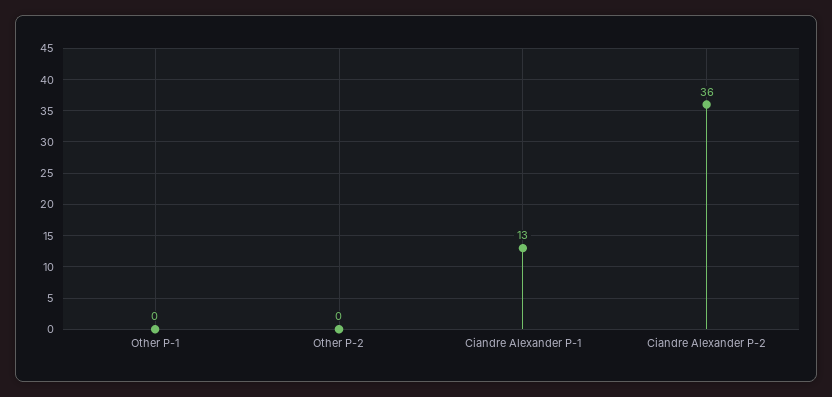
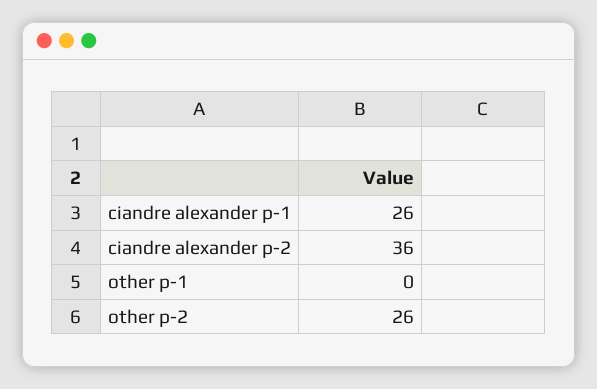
  {
    "Other P-1": 0,
-   "Other P-2": 0,
+   "Other P-2": 26,
-   "Ciandre Alexander P-1": 13,
+   "Ciandre Alexander P-1": 26,
    "Ciandre Alexander P-2": 36
  }

